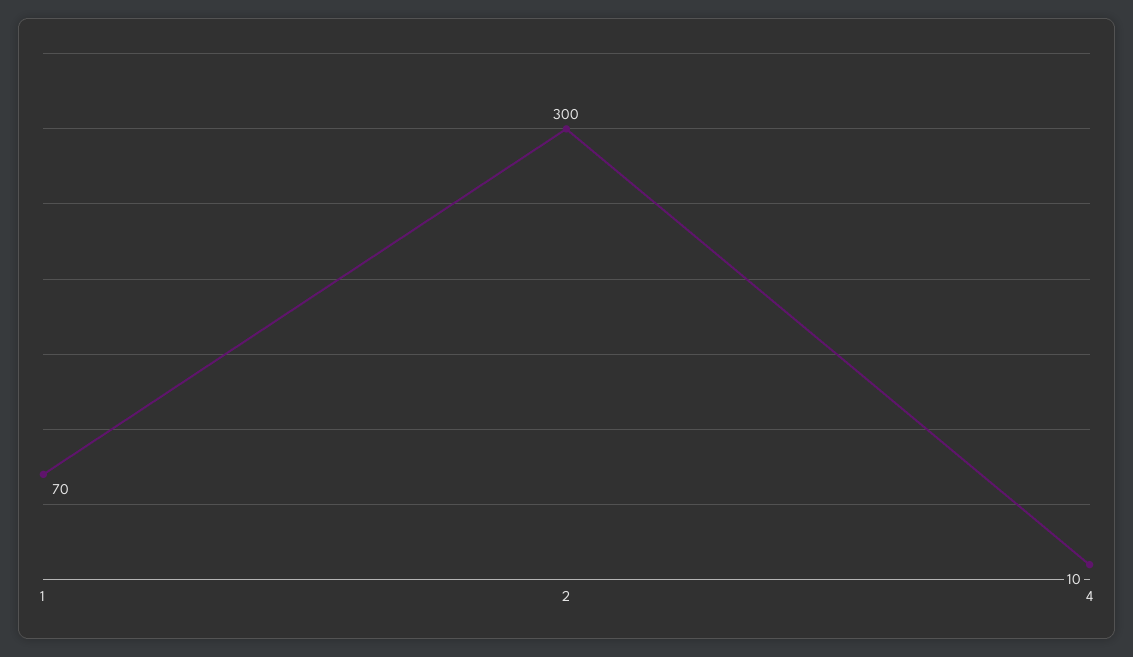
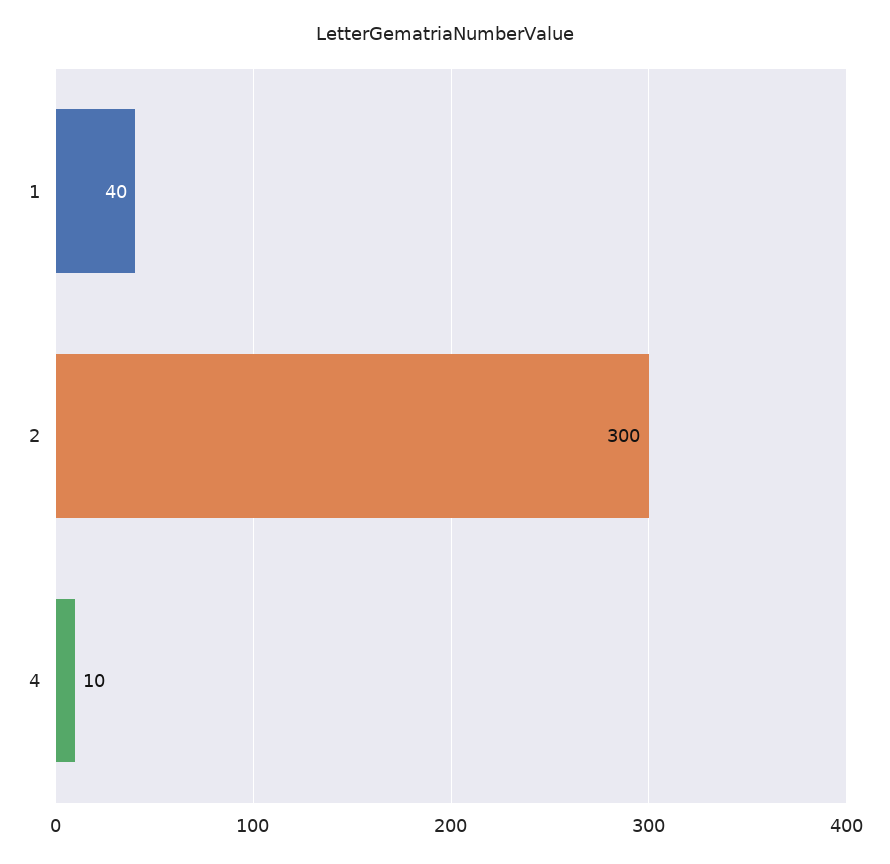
  {
-   "1": 70,
+   "1": 40,
    "2": 300,
    "4": 10
  }

